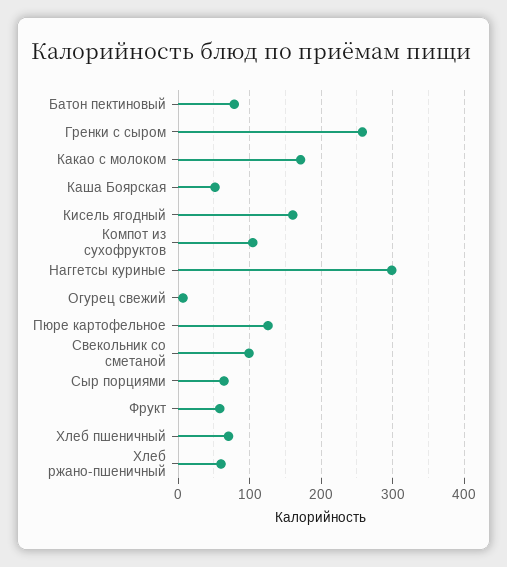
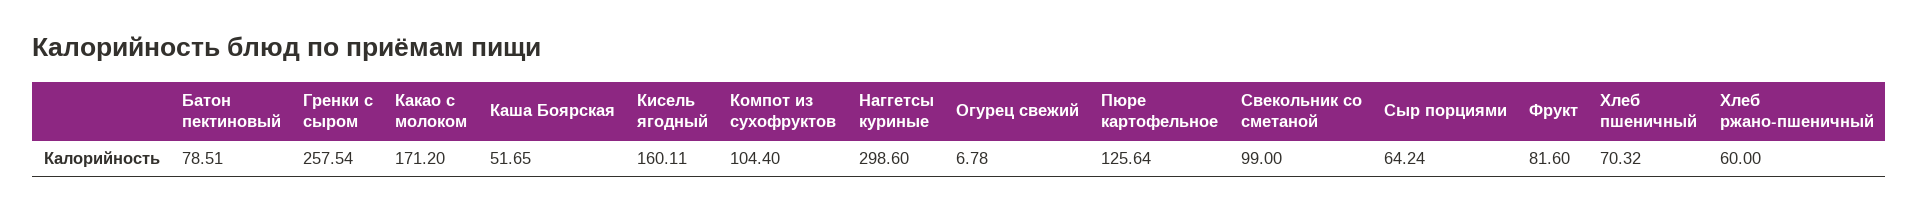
  {
    "Батон пектиновый": 78.51,
    "Гренки с сыром": 257.54,
    "Какао с молоком": 171.2,
    "Каша Боярская": 51.65,
    "Кисель ягодный": 160.11,
    "Компот из сухофруктов": 104.4,
    "Наггетсы куриные": 298.6,
    "Огурец свежий": 6.78,
    "Пюре картофельное": 125.64,
    "Свекольник со сметаной": 99,
    "Сыр порциями": 64.24,
-   "Фрукт": 60,
+   "Фрукт": 81.6,
    "Хлеб пшеничный": 70.32,
    "Хлеб ржано-пшеничный": 60
  }

